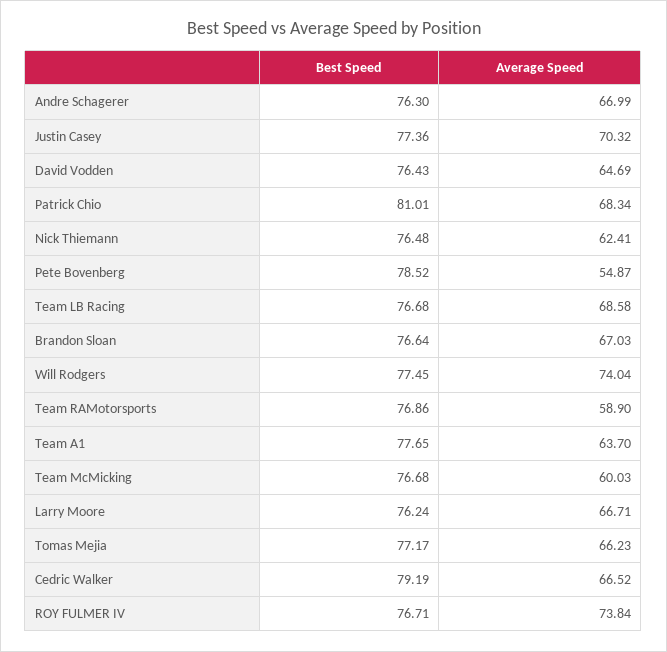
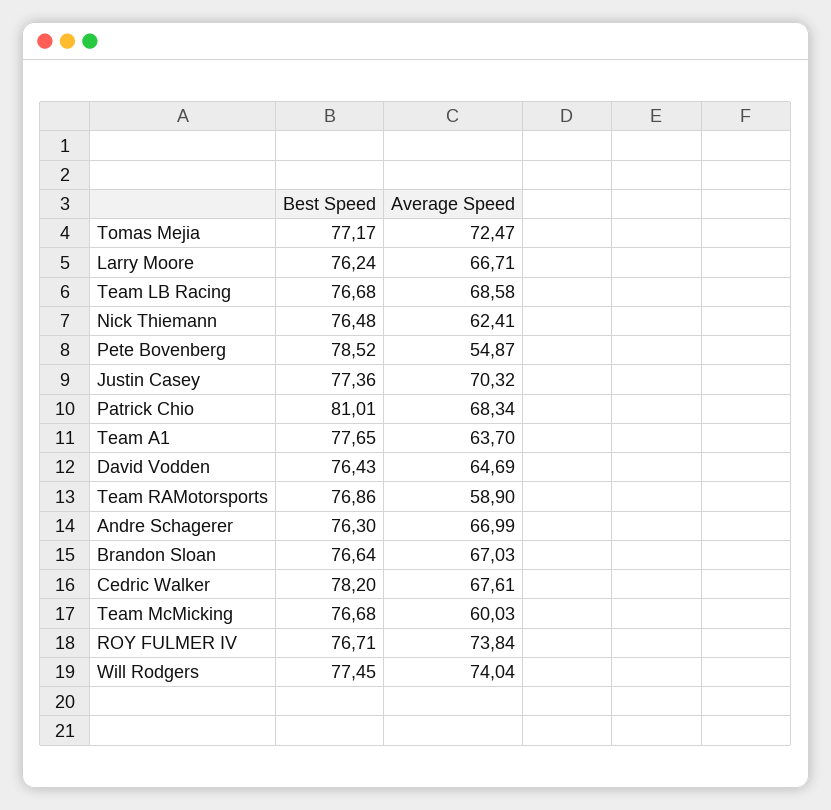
  {
    "Best Speed": {
      "Andre Schagerer": 76.3,
      "Justin Casey": 77.36,
      "David Vodden": 76.43,
      "Patrick Chio": 81.01,
      "Nick Thiemann": 76.48,
      "Pete Bovenberg": 78.52,
      "Team LB Racing": 76.68,
      "Brandon Sloan": 76.64,
      "Will Rodgers": 77.45,
      "Team RAMotorsports": 76.86,
      "Team A1": 77.65,
      "Team McMicking": 76.68,
      "Larry Moore": 76.24,
      "Tomas Mejia": 77.17,
-     "Cedric Walker": 79.19,
+     "Cedric Walker": 78.2,
      "ROY FULMER IV": 76.71
    },
    "Average Speed": {
      "Andre Schagerer": 66.99,
      "Justin Casey": 70.32,
      "David Vodden": 64.69,
      "Patrick Chio": 68.34,
      "Nick Thiemann": 62.41,
      "Pete Bovenberg": 54.87,
      "Team LB Racing": 68.58,
      "Brandon Sloan": 67.03,
      "Will Rodgers": 74.04,
      "Team RAMotorsports": 58.9,
      "Team A1": 63.7,
      "Team McMicking": 60.03,
      "Larry Moore": 66.71,
-     "Tomas Mejia": 66.23,
+     "Tomas Mejia": 72.47,
-     "Cedric Walker": 66.52,
+     "Cedric Walker": 67.61,
      "ROY FULMER IV": 73.84
    }
  }

